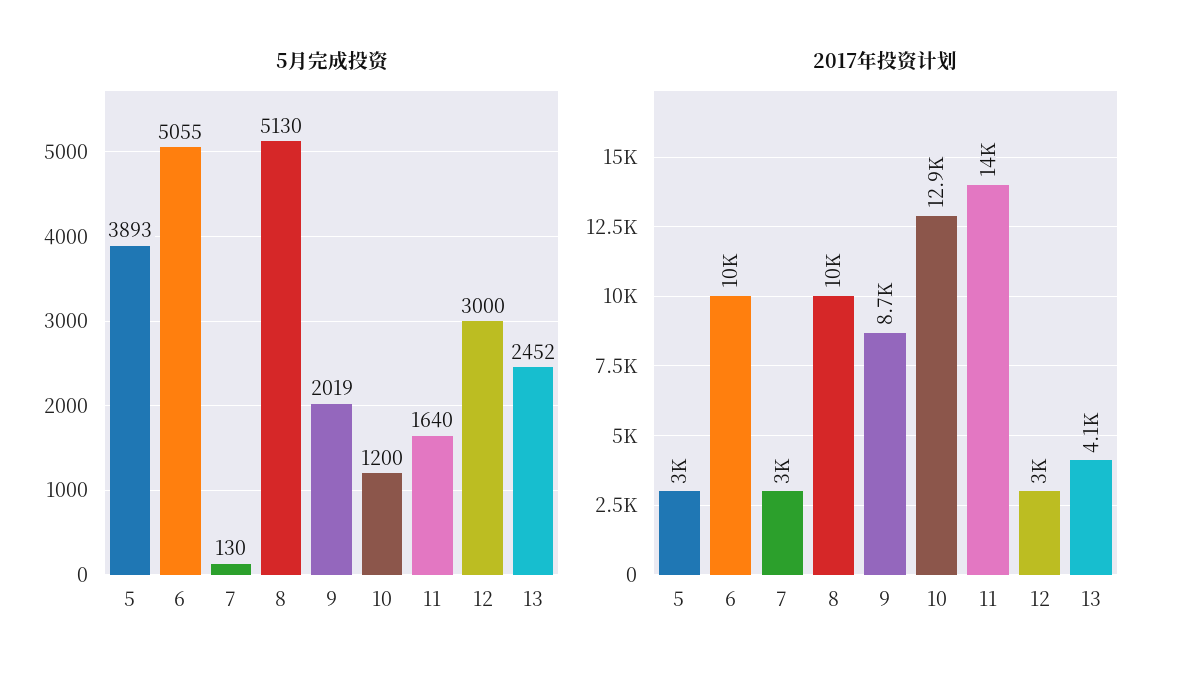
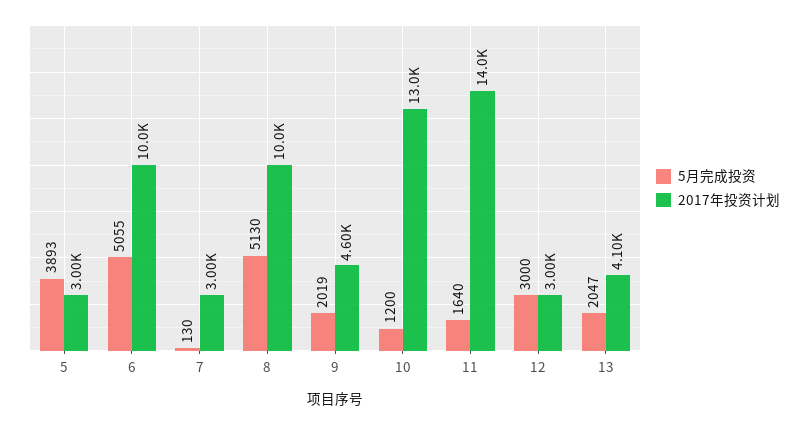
  {
    "5月完成投资": {
      "5": 3893,
      "6": 5055,
      "7": 130,
      "8": 5130,
      "9": 2019,
      "10": 1200,
      "11": 1640,
      "12": 3000,
-     "13": 2452
+     "13": 2047
    },
    "2017年投资计划": {
      "5": 3000,
      "6": 10000,
      "7": 3000,
      "8": 10000,
-     "9": 8700,
+     "9": 4600,
-     "10": 12900,
+     "10": 13000,
      "11": 14000,
      "12": 3000,
      "13": 4100
    }
  }

